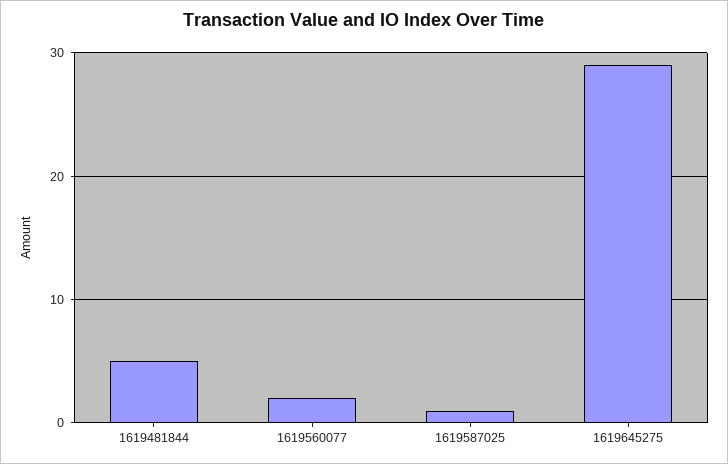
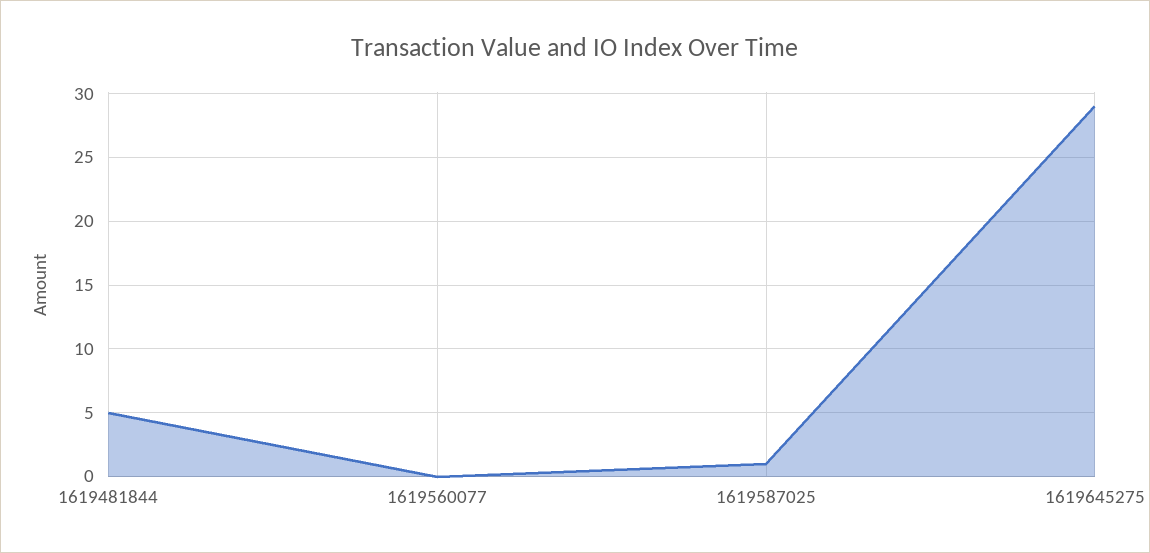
  {
    "1619481844": 5,
-   "1619560077": 2,
+   "1619560077": 0,
    "1619587025": 1,
    "1619645275": 29
  }

